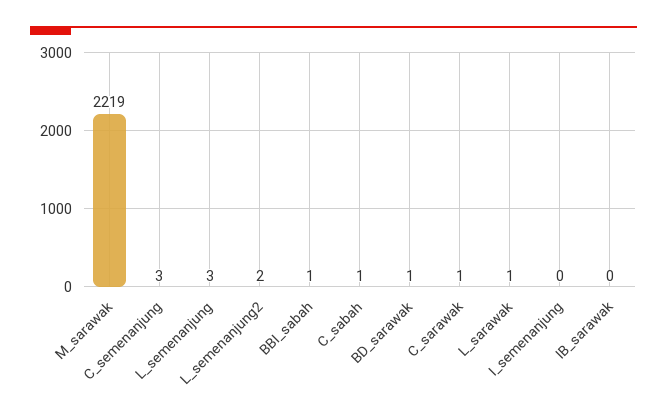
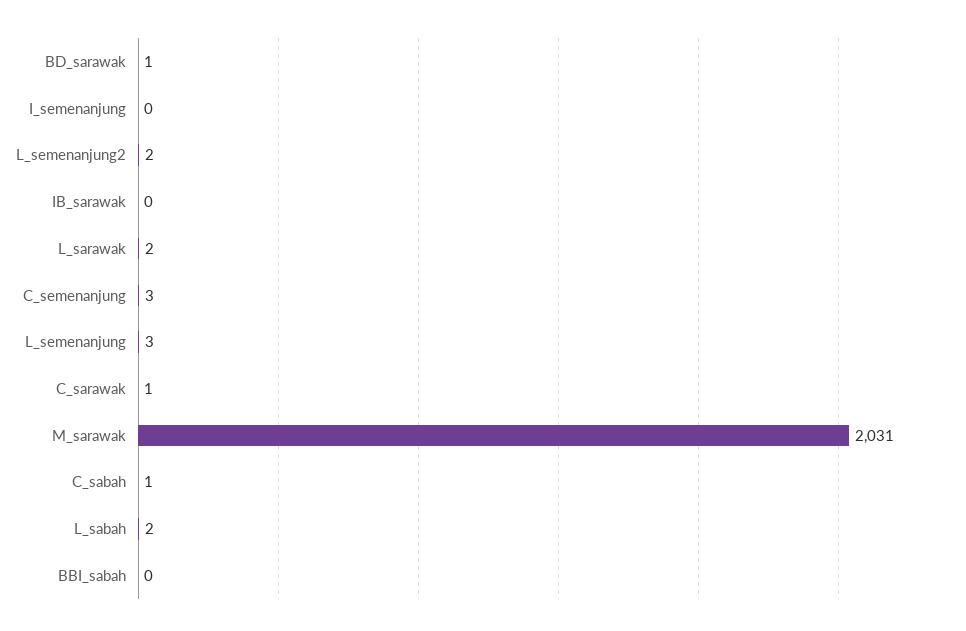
  {
-   "M_sarawak": 2219,
+   "M_sarawak": 2031,
    "C_semenanjung": 3,
    "L_semenanjung": 3,
    "L_semenanjung2": 2,
-   "BBI_sabah": 1,
+   "BBI_sabah": 0,
    "C_sabah": 1,
    "BD_sarawak": 1,
    "C_sarawak": 1,
-   "L_sarawak": 1,
+   "L_sarawak": 2,
    "I_semenanjung": 0,
-   "IB_sarawak": 0
+   "IB_sarawak": 0,
+   "L_sabah": 2
  }

